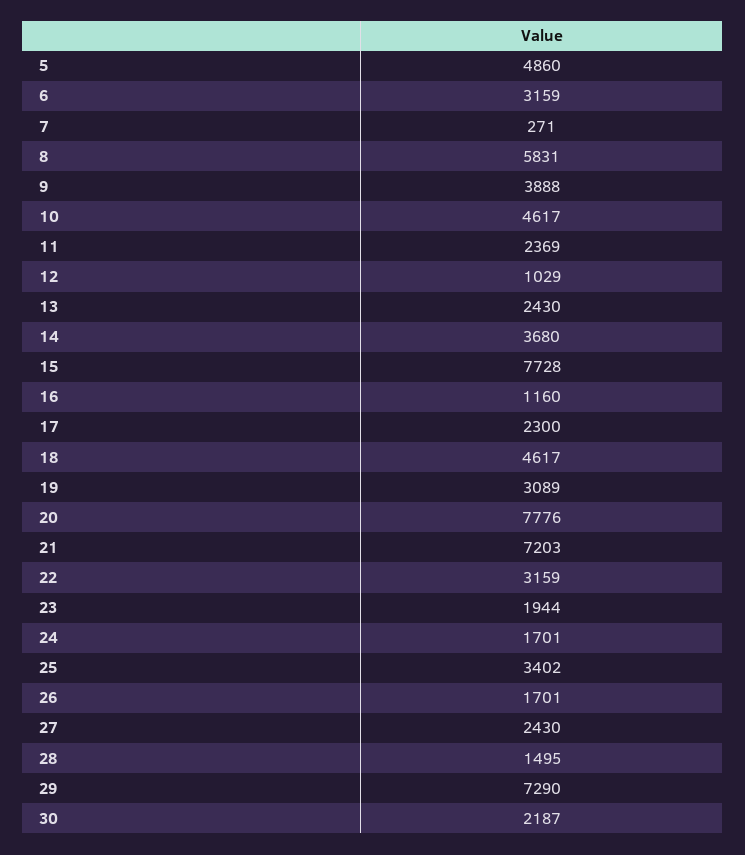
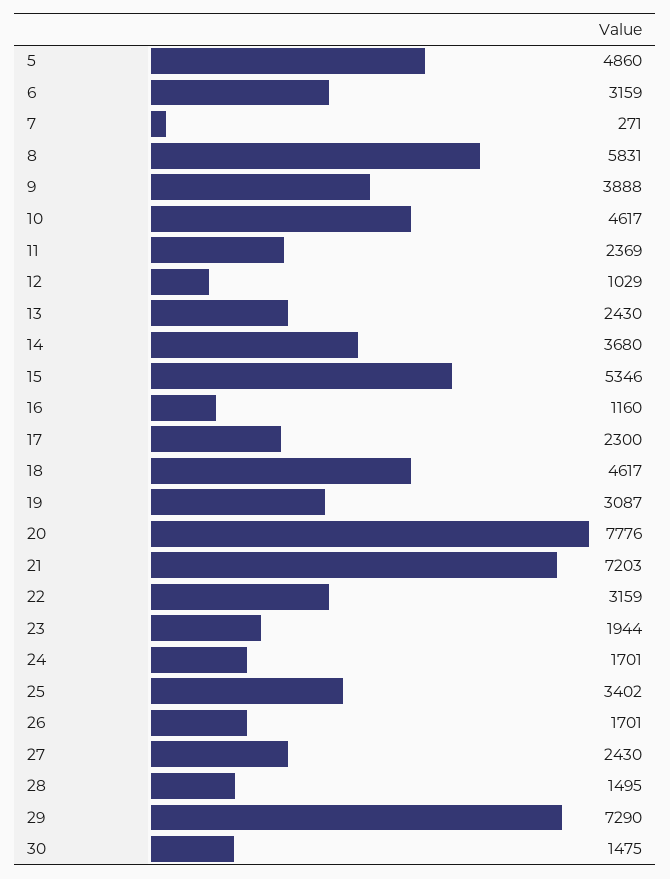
  {
    "5": 4860,
    "6": 3159,
    "7": 271,
    "8": 5831,
    "9": 3888,
    "10": 4617,
    "11": 2369,
    "12": 1029,
    "13": 2430,
    "14": 3680,
-   "15": 7728,
+   "15": 5346,
    "16": 1160,
    "17": 2300,
    "18": 4617,
-   "19": 3089,
+   "19": 3087,
    "20": 7776,
    "21": 7203,
    "22": 3159,
    "23": 1944,
    "24": 1701,
    "25": 3402,
    "26": 1701,
    "27": 2430,
    "28": 1495,
    "29": 7290,
-   "30": 2187
+   "30": 1475
  }

